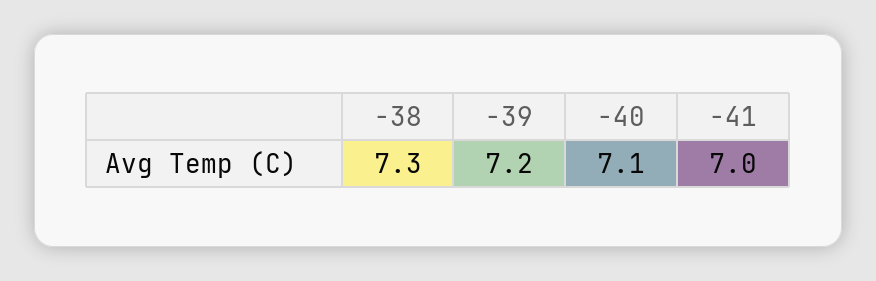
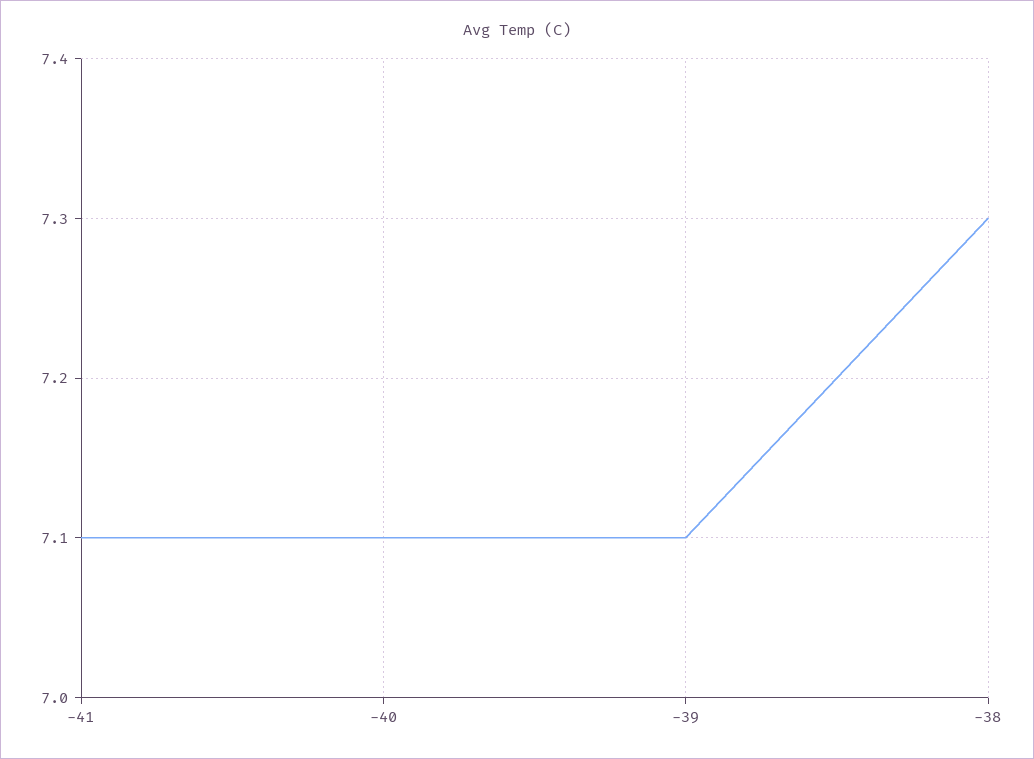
  {
    "-38": 7.3,
-   "-39": 7.2,
+   "-39": 7.1,
    "-40": 7.1,
-   "-41": 7
+   "-41": 7.1
  }

